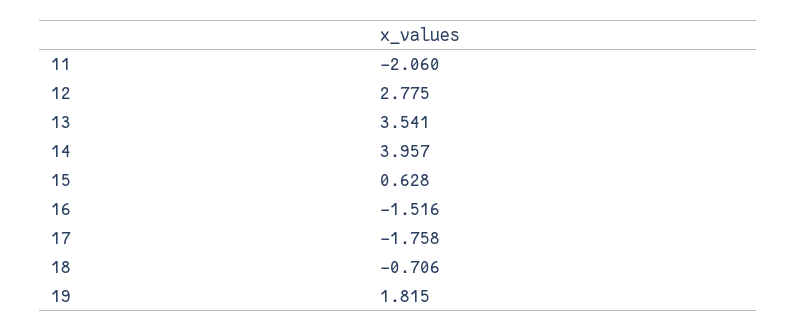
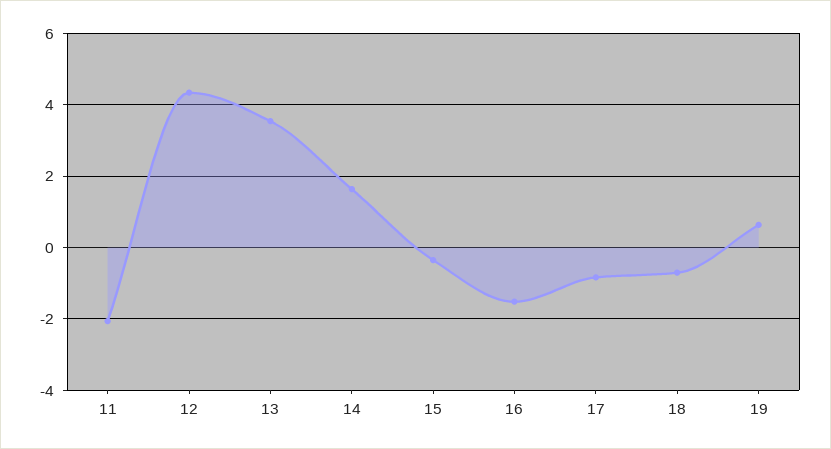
  {
    "11": -2.06,
-   "12": 2.775,
+   "12": 4.4,
    "13": 3.541,
-   "14": 3.957,
+   "14": 1.6,
-   "15": 0.628,
+   "15": -0.4,
    "16": -1.516,
-   "17": -1.758,
+   "17": -0.8,
    "18": -0.706,
-   "19": 1.815
+   "19": 0.6
  }

